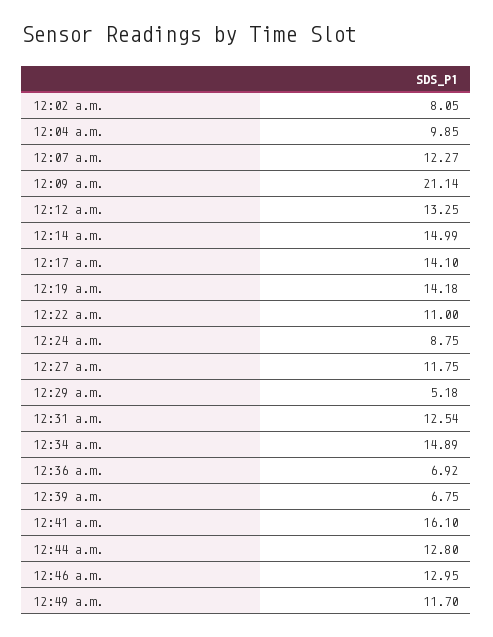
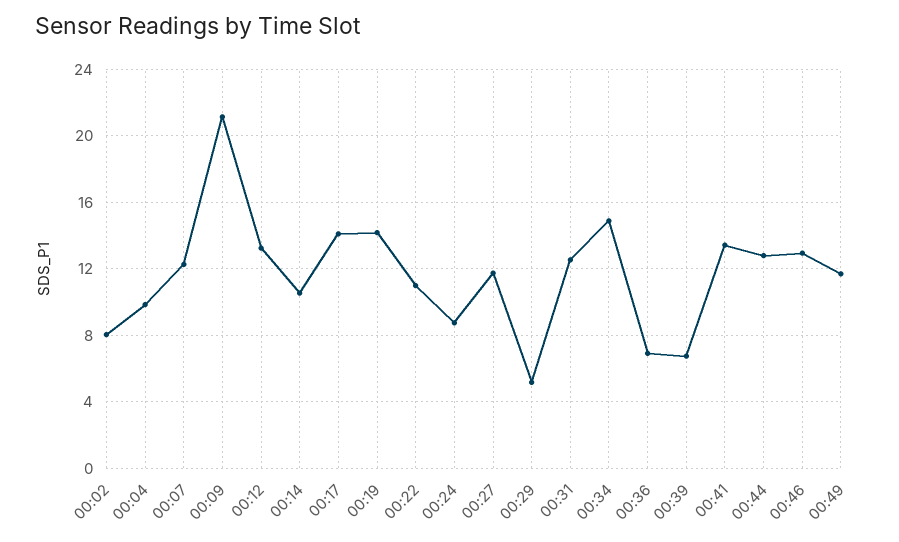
  {
    "12:02 a.m.": 8.05,
    "12:04 a.m.": 9.85,
    "12:07 a.m.": 12.27,
    "12:09 a.m.": 21.14,
    "12:12 a.m.": 13.25,
-   "12:14 a.m.": 14.99,
+   "12:14 a.m.": 10.5,
    "12:17 a.m.": 14.1,
    "12:19 a.m.": 14.18,
    "12:22 a.m.": 11,
    "12:24 a.m.": 8.75,
    "12:27 a.m.": 11.75,
    "12:29 a.m.": 5.18,
    "12:31 a.m.": 12.54,
    "12:34 a.m.": 14.89,
    "12:36 a.m.": 6.92,
    "12:39 a.m.": 6.75,
-   "12:41 a.m.": 16.1,
+   "12:41 a.m.": 13.5,
    "12:44 a.m.": 12.8,
    "12:46 a.m.": 12.95,
    "12:49 a.m.": 11.7
  }

